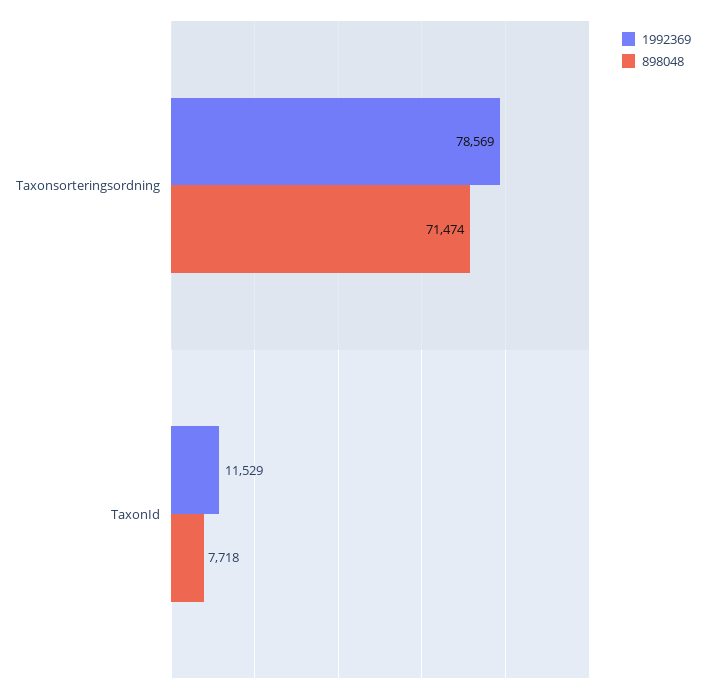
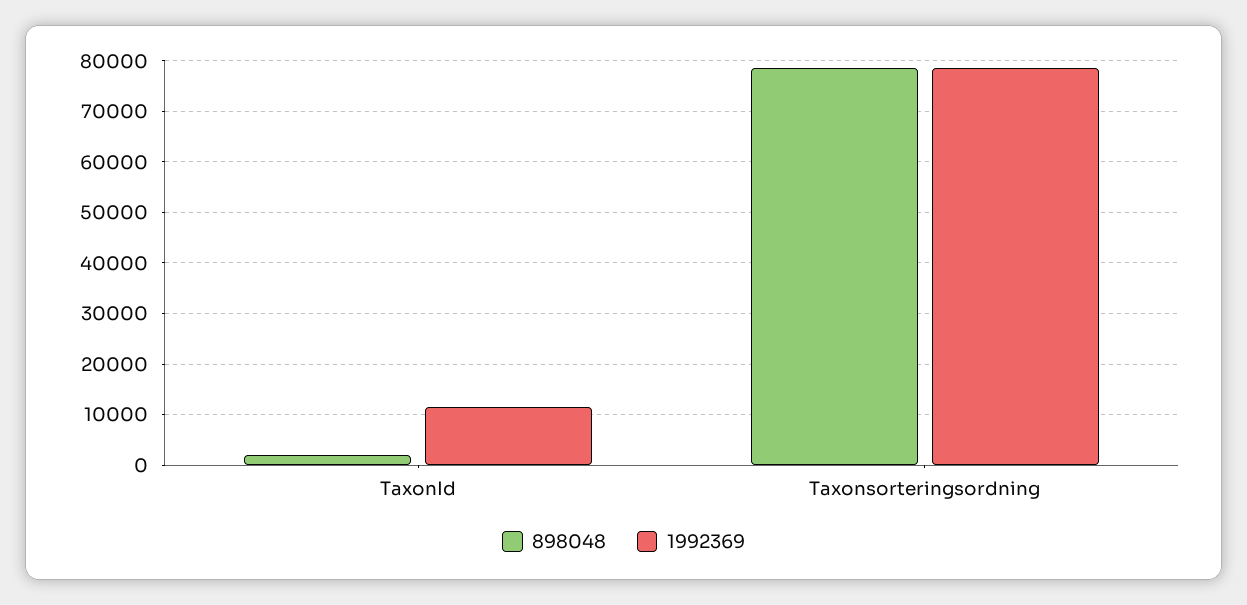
  {
    "1992369": {
      "Taxonsorteringsordning": 78569,
      "TaxonId": 11529
    },
    "898048": {
-     "Taxonsorteringsordning": 71474,
+     "Taxonsorteringsordning": 78000,
-     "TaxonId": 7718
+     "TaxonId": 2000
    }
  }

